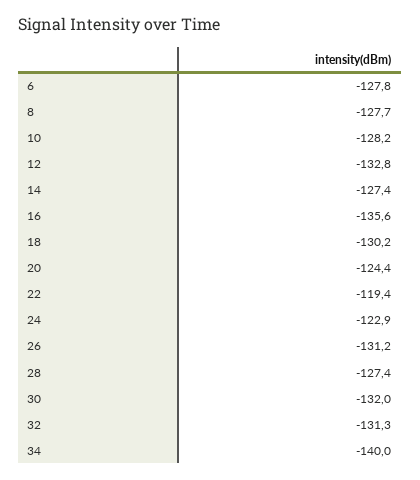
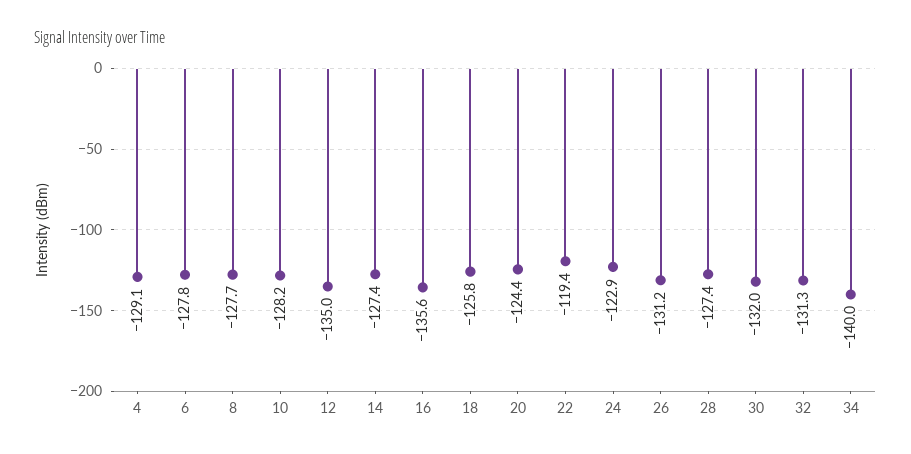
  {
    "6": -127.8,
    "8": -127.7,
    "10": -128.2,
-   "12": -132.8,
+   "12": -135,
    "14": -127.4,
    "16": -135.6,
-   "18": -130.2,
+   "18": -125.8,
    "20": -124.4,
    "22": -119.4,
    "24": -122.9,
    "26": -131.2,
    "28": -127.4,
    "30": -132,
    "32": -131.3,
-   "34": -140
+   "34": -140,
+   "4": -129.1
  }

